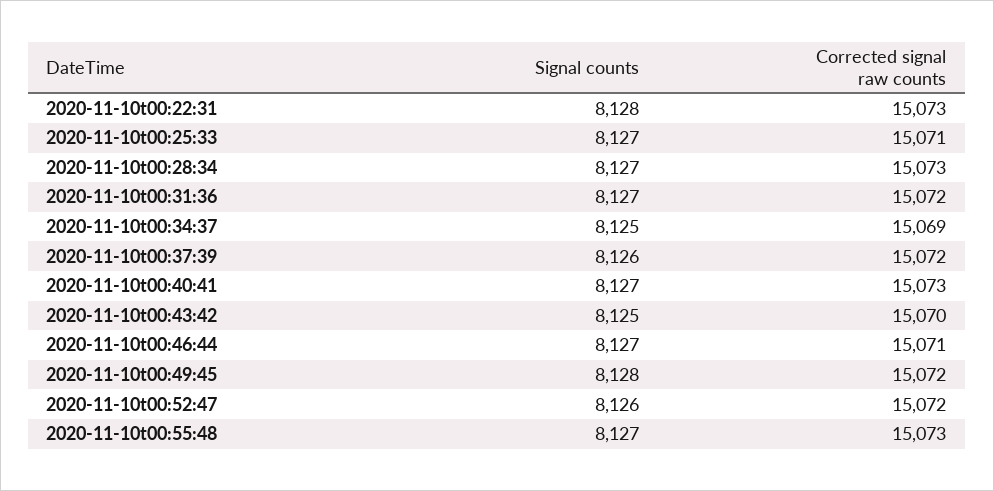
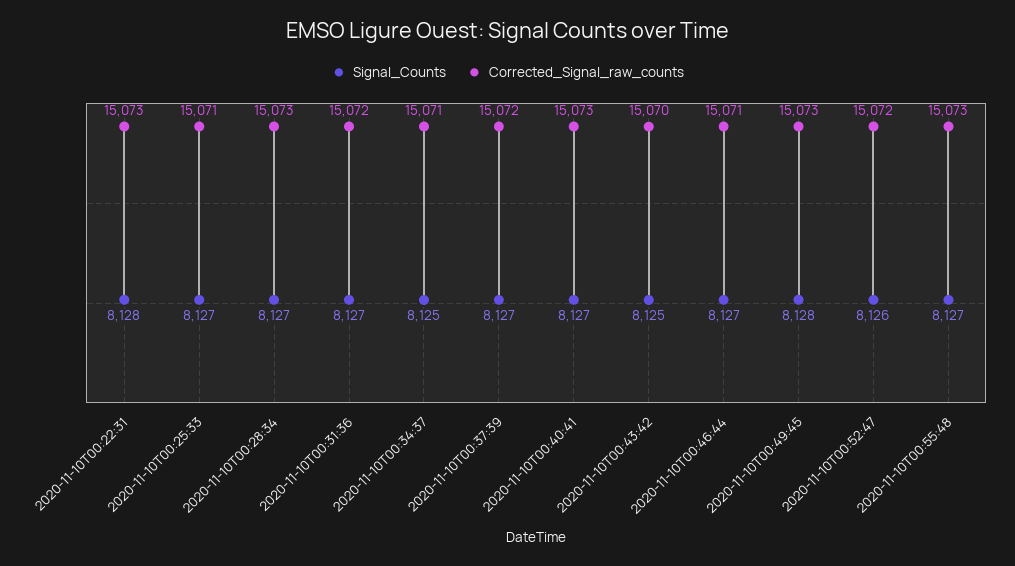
  {
    "Signal counts": {
      "2020-11-10t00:22:31": 8128,
      "2020-11-10t00:25:33": 8127,
      "2020-11-10t00:28:34": 8127,
      "2020-11-10t00:31:36": 8127,
      "2020-11-10t00:34:37": 8125,
-     "2020-11-10t00:37:39": 8126,
+     "2020-11-10t00:37:39": 8127,
      "2020-11-10t00:40:41": 8127,
      "2020-11-10t00:43:42": 8125,
      "2020-11-10t00:46:44": 8127,
      "2020-11-10t00:49:45": 8128,
      "2020-11-10t00:52:47": 8126,
      "2020-11-10t00:55:48": 8127
    },
    "Corrected signal raw counts": {
      "2020-11-10t00:22:31": 15073,
      "2020-11-10t00:25:33": 15071,
      "2020-11-10t00:28:34": 15073,
      "2020-11-10t00:31:36": 15072,
-     "2020-11-10t00:34:37": 15069,
+     "2020-11-10t00:34:37": 15071,
      "2020-11-10t00:37:39": 15072,
      "2020-11-10t00:40:41": 15073,
      "2020-11-10t00:43:42": 15070,
      "2020-11-10t00:46:44": 15071,
-     "2020-11-10t00:49:45": 15072,
+     "2020-11-10t00:49:45": 15073,
      "2020-11-10t00:52:47": 15072,
      "2020-11-10t00:55:48": 15073
    }
  }

